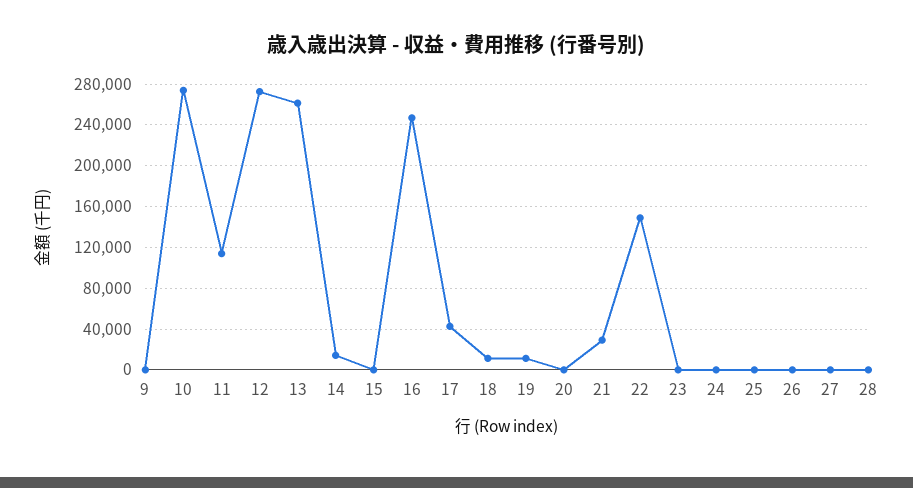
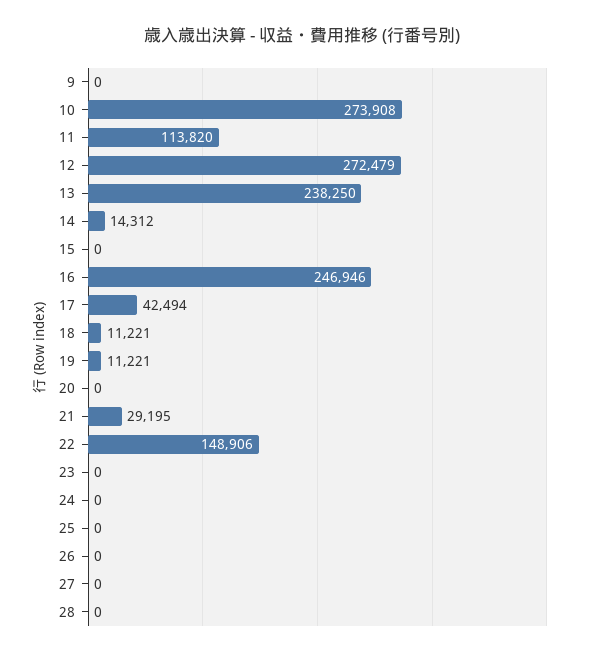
  {
    "9": 0,
    "10": 273908,
    "11": 113820,
    "12": 272479,
-   "13": 260000,
+   "13": 238250,
    "14": 14312,
    "15": 0,
    "16": 246946,
    "17": 42494,
    "18": 11221,
    "19": 11221,
    "20": 0,
    "21": 29195,
    "22": 148906,
    "23": 0,
    "24": 0,
    "25": 0,
    "26": 0,
    "27": 0,
    "28": 0
  }

